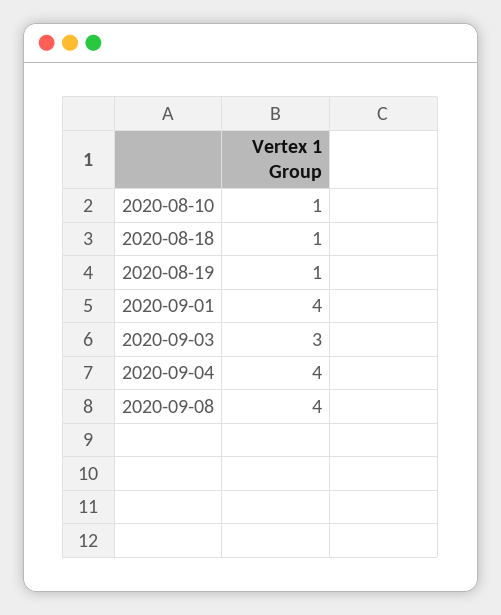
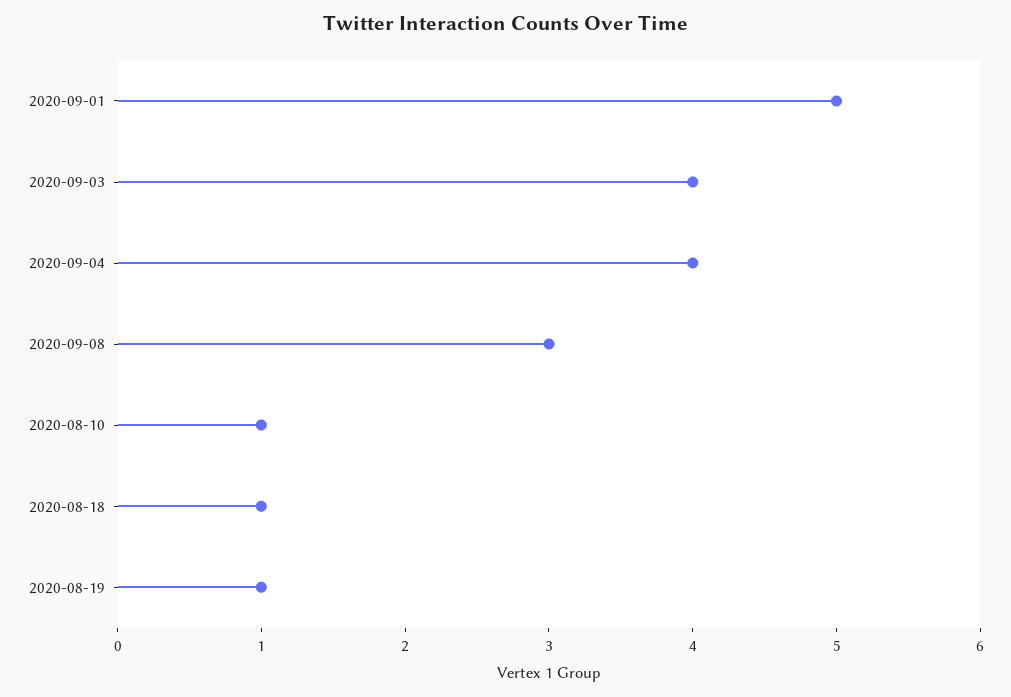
  {
    "2020-08-10": 1,
    "2020-08-18": 1,
    "2020-08-19": 1,
-   "2020-09-01": 4,
+   "2020-09-01": 5,
-   "2020-09-03": 3,
+   "2020-09-03": 4,
    "2020-09-04": 4,
-   "2020-09-08": 4
+   "2020-09-08": 3
  }

